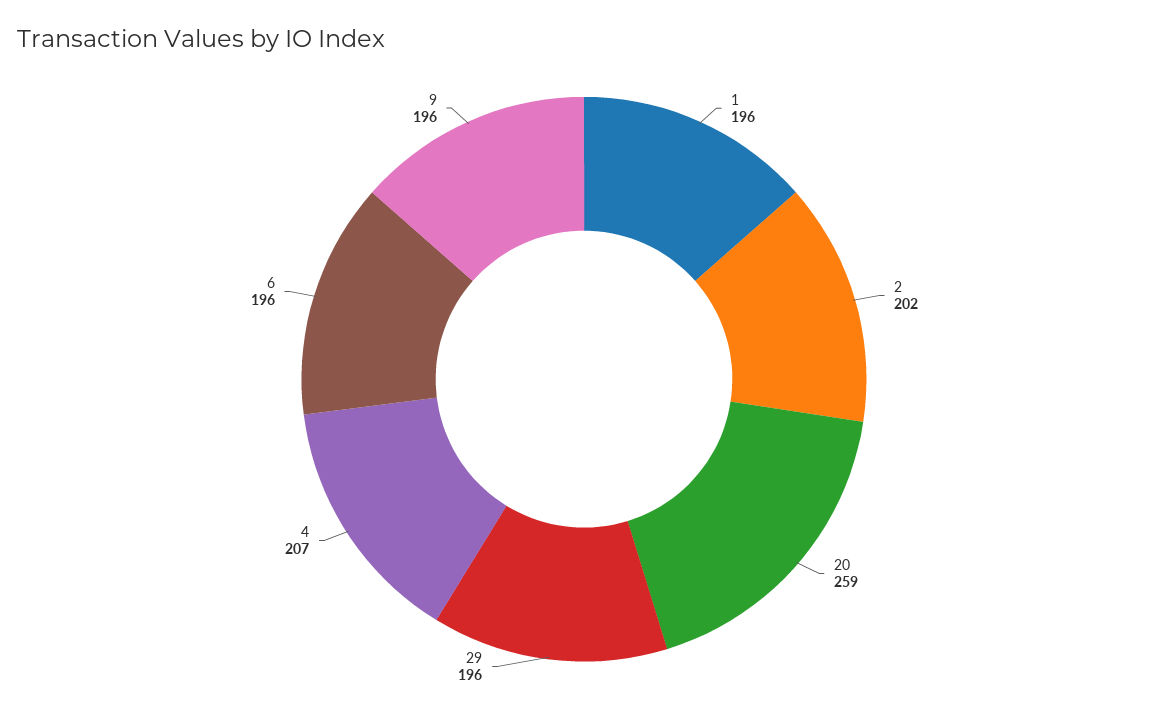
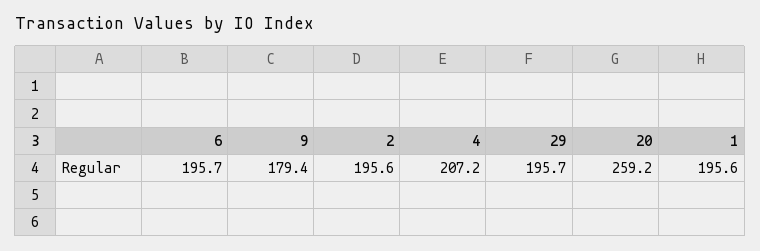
  {
    "1": 195.6,
-   "2": 202,
+   "2": 195.6,
    "20": 259.2,
    "29": 195.7,
    "4": 207.2,
    "6": 195.7,
-   "9": 196
+   "9": 179.4
  }

